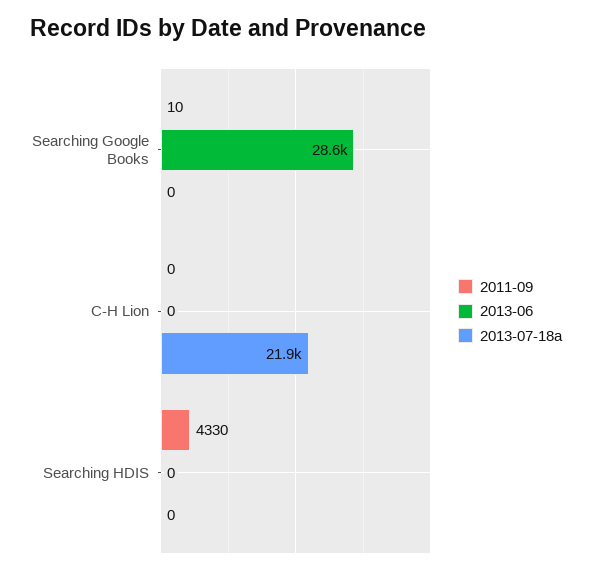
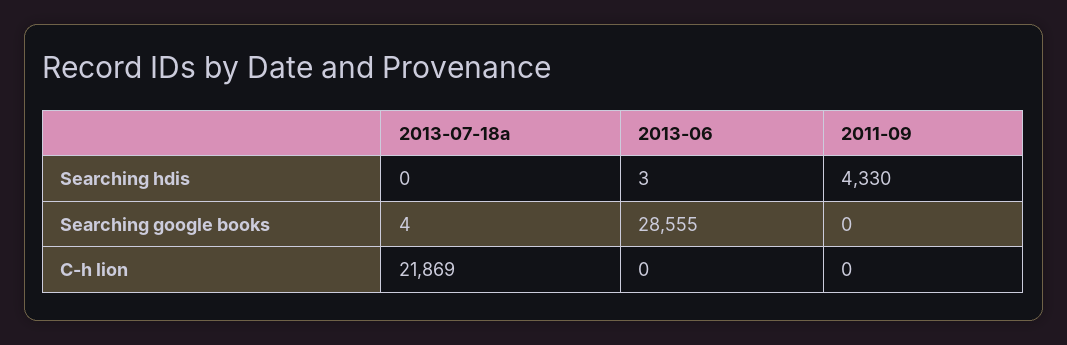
  {
    "2011-09": {
-     "Searching Google Books": 10,
+     "Searching Google Books": 0,
      "C-H Lion": 0,
      "Searching HDIS": 4330
    },
    "2013-06": {
      "Searching Google Books": 28555,
      "C-H Lion": 0,
-     "Searching HDIS": 0
+     "Searching HDIS": 3
    },
    "2013-07-18a": {
-     "Searching Google Books": 0,
+     "Searching Google Books": 4,
      "C-H Lion": 21869,
      "Searching HDIS": 0
    }
  }

